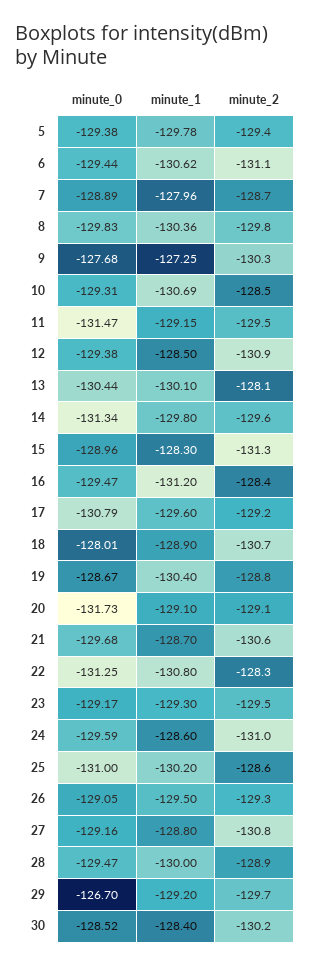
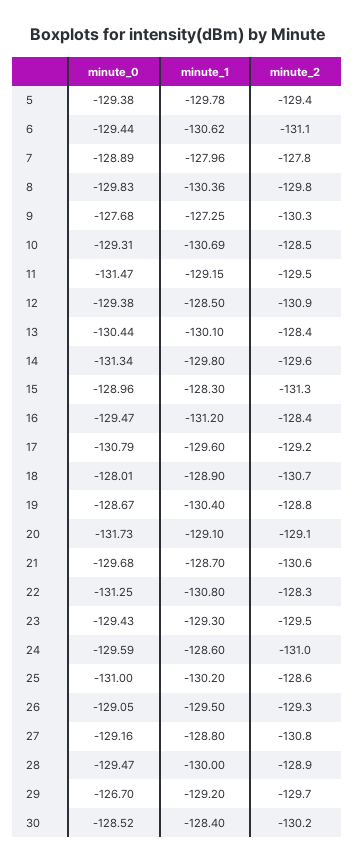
  {
    "minute_0": {
      "5": -129.38,
      "6": -129.44,
      "7": -128.89,
      "8": -129.83,
      "9": -127.68,
      "10": -129.31,
      "11": -131.47,
      "12": -129.38,
      "13": -130.44,
      "14": -131.34,
      "15": -128.96,
      "16": -129.47,
      "17": -130.79,
      "18": -128.01,
      "19": -128.67,
      "20": -131.73,
      "21": -129.68,
      "22": -131.25,
-     "23": -129.17,
+     "23": -129.43,
      "24": -129.59,
      "25": -131,
      "26": -129.05,
      "27": -129.16,
      "28": -129.47,
      "29": -126.7,
      "30": -128.52
    },
    "minute_1": {
      "5": -129.78,
      "6": -130.62,
      "7": -127.96,
      "8": -130.36,
      "9": -127.25,
      "10": -130.69,
      "11": -129.15,
      "12": -128.5,
      "13": -130.1,
      "14": -129.8,
      "15": -128.3,
      "16": -131.2,
      "17": -129.6,
      "18": -128.9,
      "19": -130.4,
      "20": -129.1,
      "21": -128.7,
      "22": -130.8,
      "23": -129.3,
      "24": -128.6,
      "25": -130.2,
      "26": -129.5,
      "27": -128.8,
      "28": -130,
      "29": -129.2,
      "30": -128.4
    },
    "minute_2": {
      "5": -129.4,
      "6": -131.1,
-     "7": -128.7,
+     "7": -127.8,
      "8": -129.8,
      "9": -130.3,
      "10": -128.5,
      "11": -129.5,
      "12": -130.9,
-     "13": -128.1,
+     "13": -128.4,
      "14": -129.6,
      "15": -131.3,
      "16": -128.4,
      "17": -129.2,
      "18": -130.7,
      "19": -128.8,
      "20": -129.1,
      "21": -130.6,
      "22": -128.3,
      "23": -129.5,
      "24": -131,
      "25": -128.6,
      "26": -129.3,
      "27": -130.8,
      "28": -128.9,
      "29": -129.7,
      "30": -130.2
    }
  }

